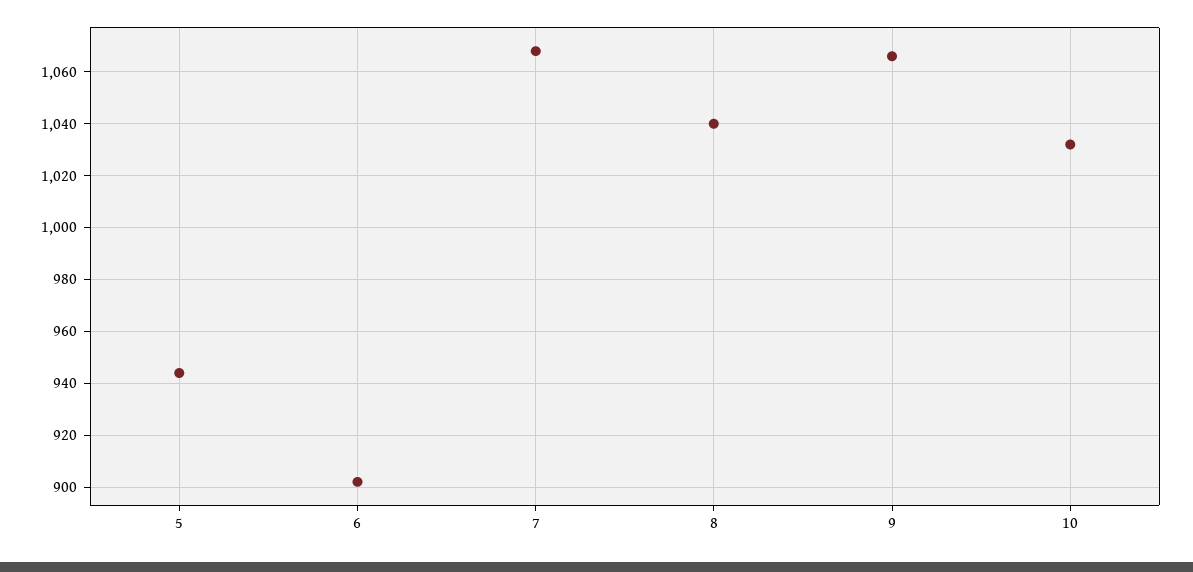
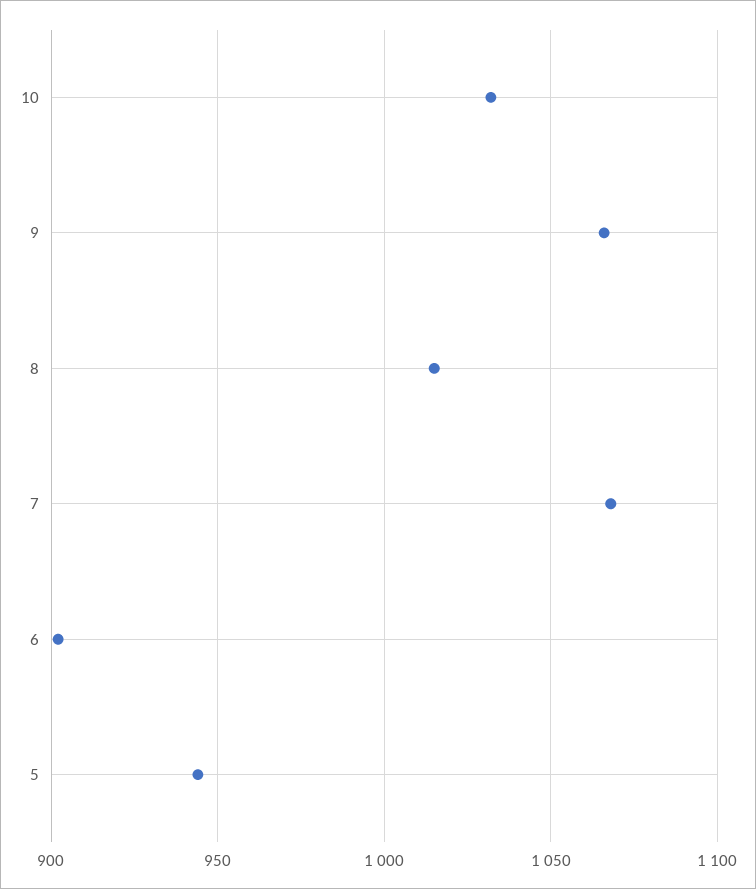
  {
    "5": 945,
    "6": 900,
    "7": 1070,
-   "8": 1040,
+   "8": 1015,
    "9": 1065,
    "10": 1030
  }

